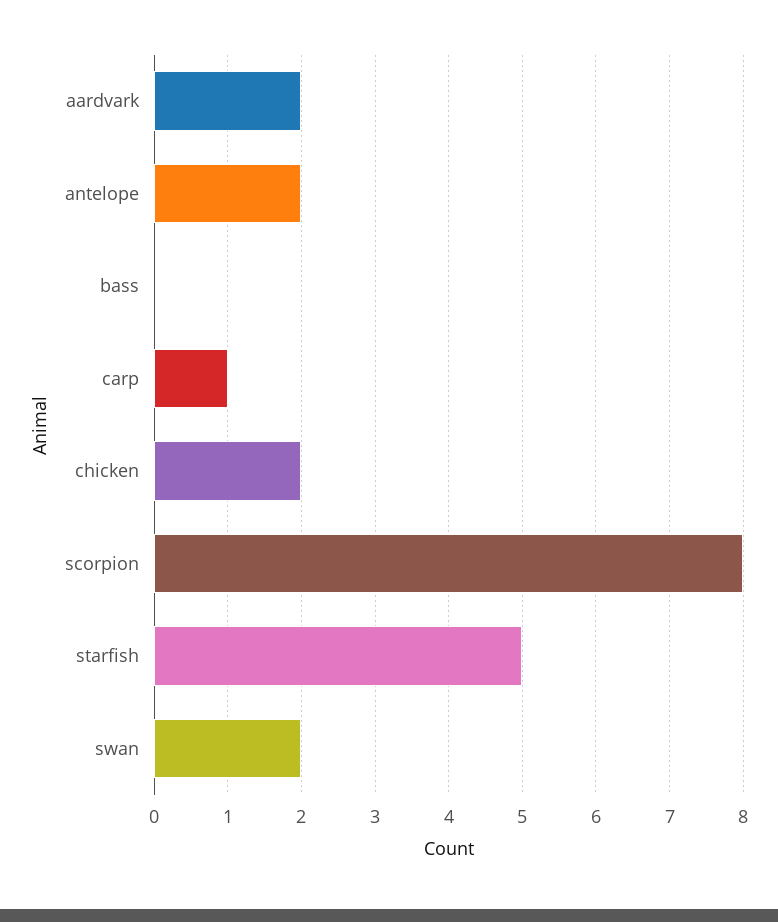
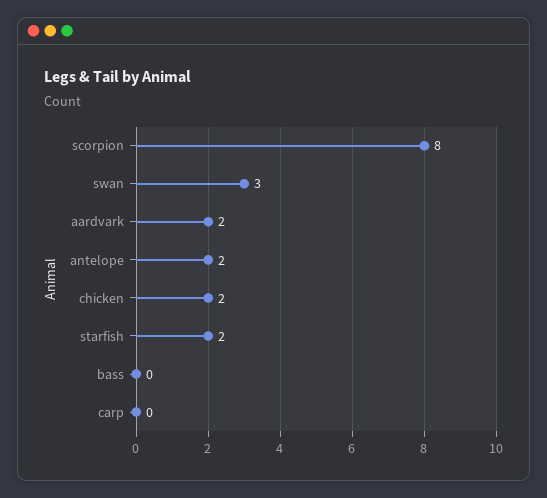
  {
    "aardvark": 2,
    "antelope": 2,
    "bass": 0,
-   "carp": 1,
+   "carp": 0,
    "chicken": 2,
    "scorpion": 8,
-   "starfish": 5,
+   "starfish": 2,
-   "swan": 2
+   "swan": 3
  }

